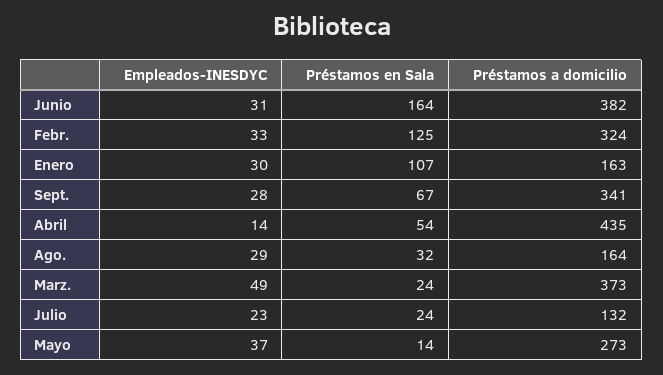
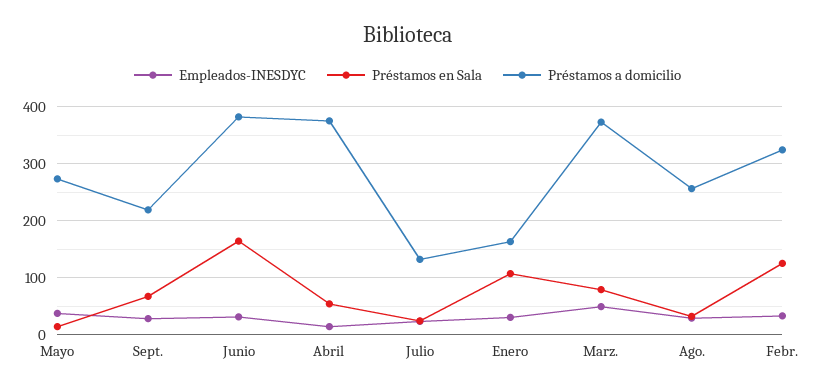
  {
    "Empleados-INESDYC": {
      "Junio": 31,
      "Febr.": 33,
      "Enero": 30,
      "Sept.": 28,
      "Abril": 14,
      "Ago.": 29,
      "Marz.": 49,
      "Julio": 23,
      "Mayo": 37
    },
    "Préstamos en Sala": {
      "Junio": 164,
      "Febr.": 125,
      "Enero": 107,
      "Sept.": 67,
      "Abril": 54,
      "Ago.": 32,
-     "Marz.": 24,
+     "Marz.": 80,
      "Julio": 24,
      "Mayo": 14
    },
    "Préstamos a domicilio": {
      "Junio": 382,
      "Febr.": 324,
      "Enero": 163,
-     "Sept.": 341,
+     "Sept.": 220,
-     "Abril": 435,
+     "Abril": 380,
-     "Ago.": 164,
+     "Ago.": 260,
      "Marz.": 373,
      "Julio": 132,
      "Mayo": 273
    }
  }

